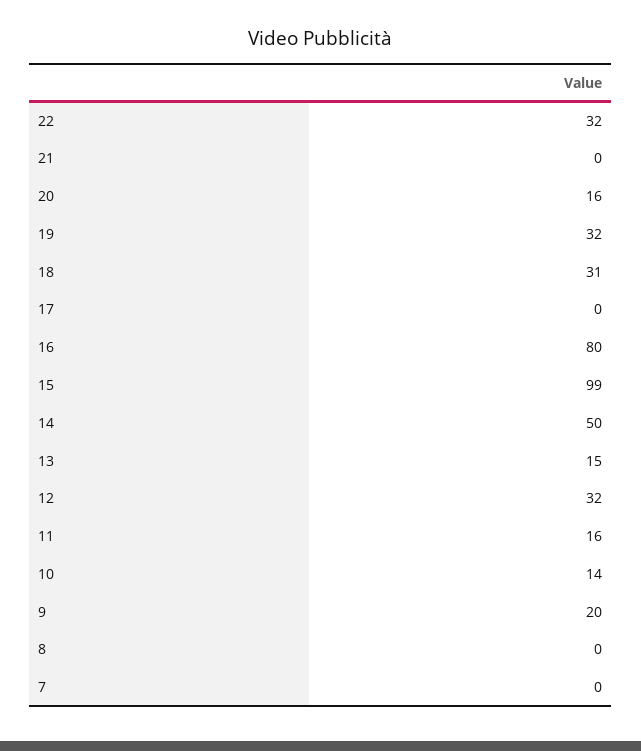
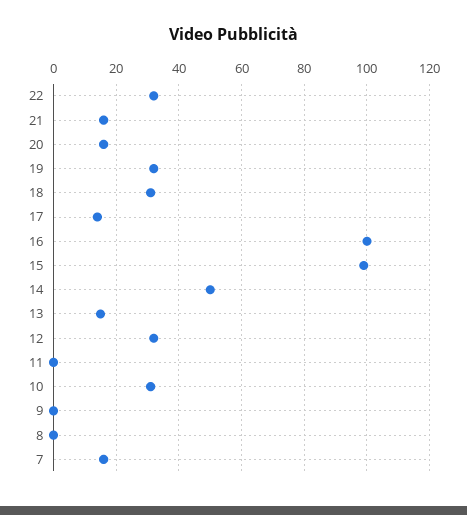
  {
    "22": 32,
-   "21": 0,
+   "21": 15,
    "20": 16,
    "19": 32,
    "18": 31,
-   "17": 0,
+   "17": 15,
-   "16": 80,
+   "16": 100,
    "15": 99,
    "14": 50,
    "13": 15,
    "12": 32,
-   "11": 16,
+   "11": 0,
-   "10": 14,
+   "10": 30,
-   "9": 20,
+   "9": 0,
    "8": 0,
-   "7": 0
+   "7": 15
  }

